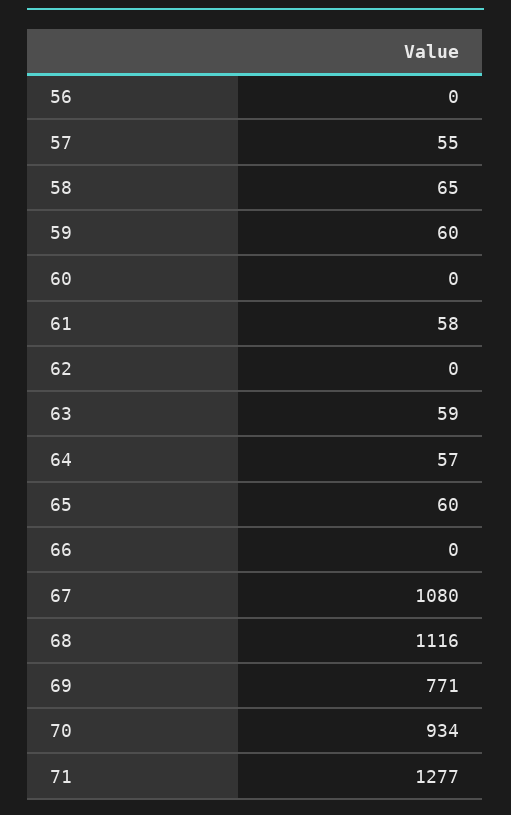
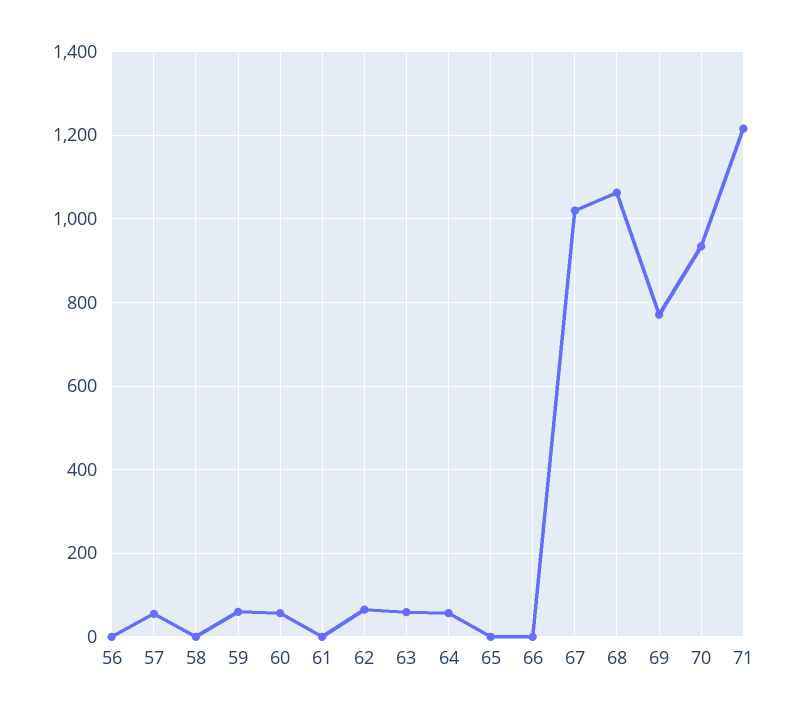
  {
    "56": 0,
    "57": 55,
-   "58": 65,
+   "58": 0,
    "59": 60,
-   "60": 0,
+   "60": 60,
-   "61": 58,
+   "61": 0,
-   "62": 0,
+   "62": 60,
    "63": 59,
    "64": 57,
-   "65": 60,
+   "65": 0,
    "66": 0,
-   "67": 1080,
+   "67": 1020,
-   "68": 1116,
+   "68": 1060,
    "69": 771,
    "70": 934,
-   "71": 1277
+   "71": 1220
  }

